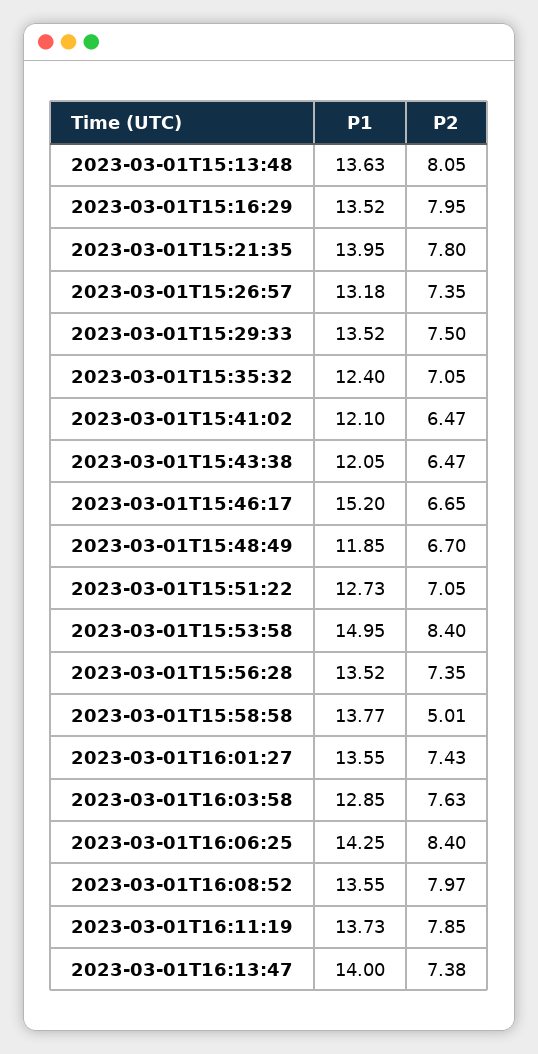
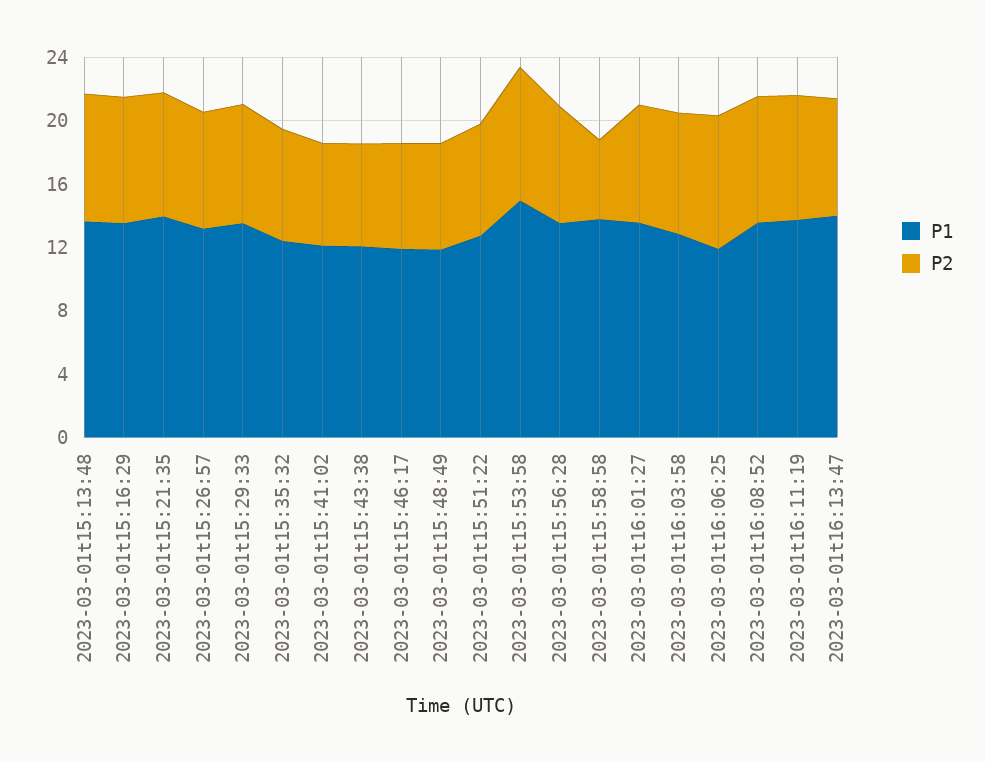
  {
    "P1": {
      "2023-03-01T15:13:48": 13.63,
      "2023-03-01T15:16:29": 13.52,
      "2023-03-01T15:21:35": 13.95,
      "2023-03-01T15:26:57": 13.18,
      "2023-03-01T15:29:33": 13.52,
      "2023-03-01T15:35:32": 12.4,
      "2023-03-01T15:41:02": 12.1,
      "2023-03-01T15:43:38": 12.05,
-     "2023-03-01T15:46:17": 15.2,
+     "2023-03-01T15:46:17": 12,
      "2023-03-01T15:48:49": 11.85,
      "2023-03-01T15:51:22": 12.73,
      "2023-03-01T15:53:58": 14.95,
      "2023-03-01T15:56:28": 13.52,
      "2023-03-01T15:58:58": 13.77,
      "2023-03-01T16:01:27": 13.55,
      "2023-03-01T16:03:58": 12.85,
-     "2023-03-01T16:06:25": 14.25,
+     "2023-03-01T16:06:25": 12,
      "2023-03-01T16:08:52": 13.55,
      "2023-03-01T16:11:19": 13.73,
      "2023-03-01T16:13:47": 14
    },
    "P2": {
      "2023-03-01T15:13:48": 8.05,
      "2023-03-01T15:16:29": 7.95,
      "2023-03-01T15:21:35": 7.8,
      "2023-03-01T15:26:57": 7.35,
      "2023-03-01T15:29:33": 7.5,
      "2023-03-01T15:35:32": 7.05,
      "2023-03-01T15:41:02": 6.47,
      "2023-03-01T15:43:38": 6.47,
      "2023-03-01T15:46:17": 6.65,
      "2023-03-01T15:48:49": 6.7,
      "2023-03-01T15:51:22": 7.05,
      "2023-03-01T15:53:58": 8.4,
      "2023-03-01T15:56:28": 7.35,
      "2023-03-01T15:58:58": 5.01,
      "2023-03-01T16:01:27": 7.43,
      "2023-03-01T16:03:58": 7.63,
      "2023-03-01T16:06:25": 8.4,
      "2023-03-01T16:08:52": 7.97,
      "2023-03-01T16:11:19": 7.85,
      "2023-03-01T16:13:47": 7.38
    }
  }

